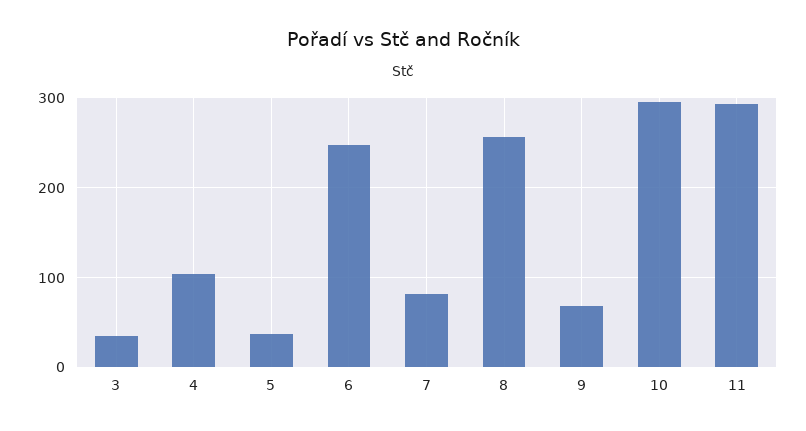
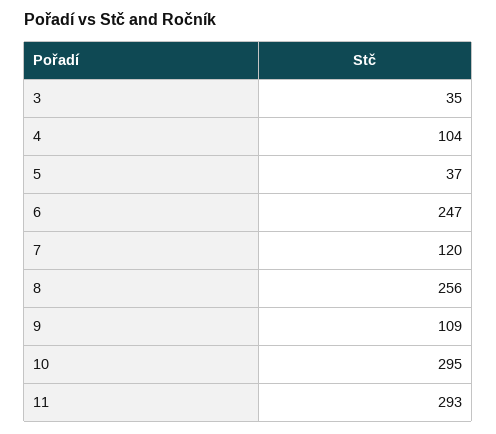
  {
    "3": 35,
    "4": 104,
    "5": 37,
    "6": 247,
-   "7": 80,
+   "7": 120,
    "8": 256,
-   "9": 70,
+   "9": 109,
    "10": 295,
    "11": 293
  }

